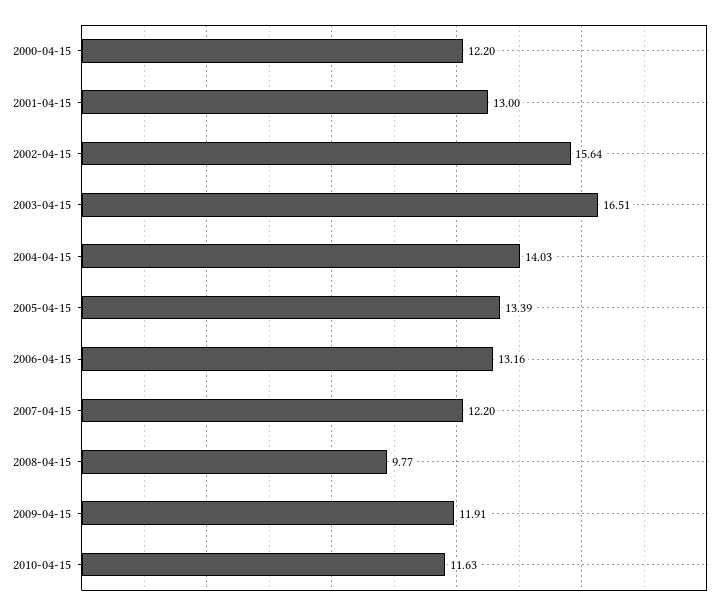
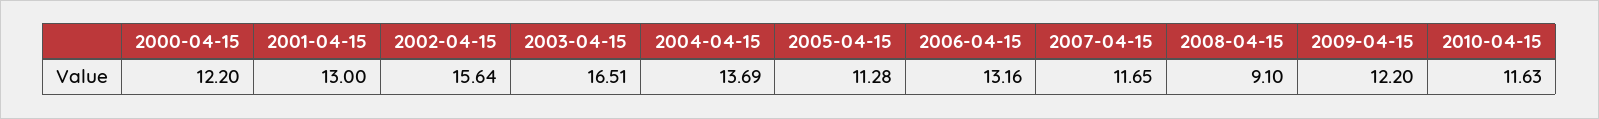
  {
    "2000-04-15": 12.2,
    "2001-04-15": 13,
    "2002-04-15": 15.64,
    "2003-04-15": 16.51,
-   "2004-04-15": 14.03,
+   "2004-04-15": 13.69,
-   "2005-04-15": 13.39,
+   "2005-04-15": 11.28,
    "2006-04-15": 13.16,
-   "2007-04-15": 12.2,
+   "2007-04-15": 11.65,
-   "2008-04-15": 9.77,
+   "2008-04-15": 9.1,
-   "2009-04-15": 11.91,
+   "2009-04-15": 12.2,
    "2010-04-15": 11.63
  }

